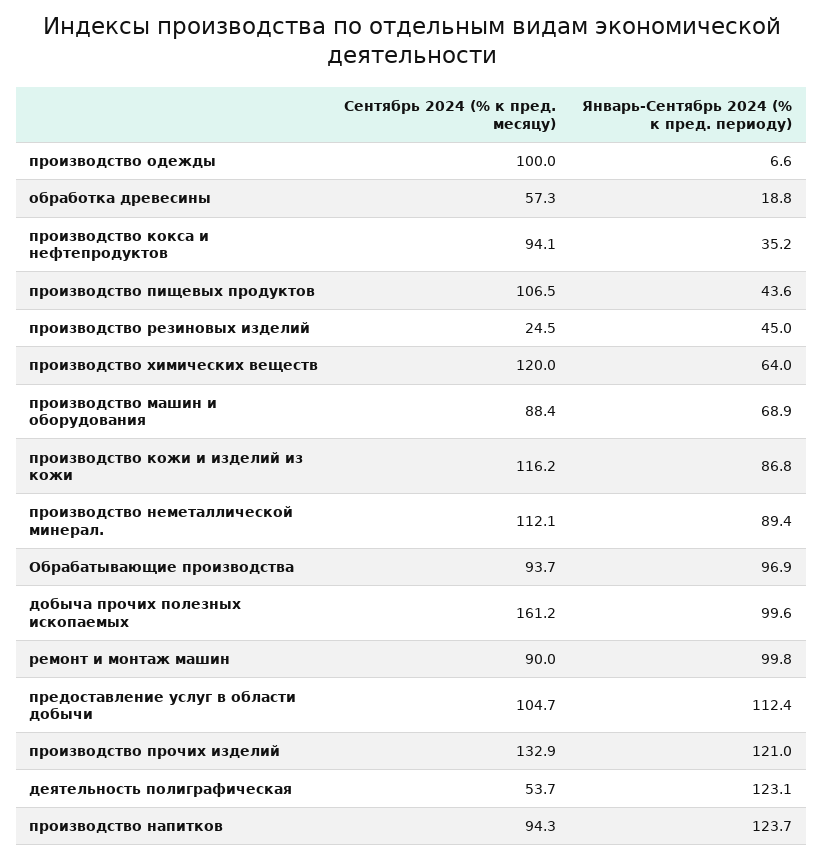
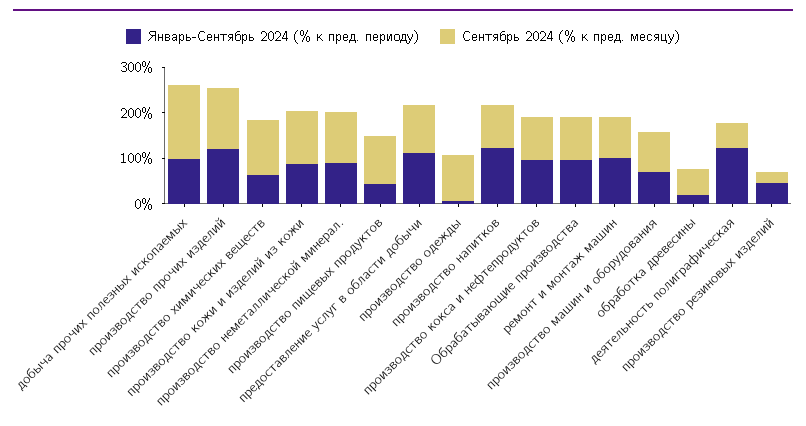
  {
    "Сентябрь 2024 (% к пред. месяцу)": {
      "производство одежды": 100,
      "обработка древесины": 57.3,
      "производство кокса и нефтепродуктов": 94.1,
      "производство пищевых продуктов": 106.5,
      "производство резиновых изделий": 24.5,
      "производство химических веществ": 120,
      "производство машин и оборудования": 88.4,
      "производство кожи и изделий из кожи": 116.2,
      "производство неметаллической минерал.": 112.1,
      "Обрабатывающие производства": 93.7,
      "добыча прочих полезных ископаемых": 161.2,
      "ремонт и монтаж машин": 90,
      "предоставление услуг в области добычи": 104.7,
      "производство прочих изделий": 132.9,
      "деятельность полиграфическая": 53.7,
      "производство напитков": 94.3
    },
    "Январь-Сентябрь 2024 (% к пред. периоду)": {
      "производство одежды": 6.6,
      "обработка древесины": 18.8,
-     "производство кокса и нефтепродуктов": 35.2,
+     "производство кокса и нефтепродуктов": 100,
      "производство пищевых продуктов": 43.6,
      "производство резиновых изделий": 45,
      "производство химических веществ": 64,
      "производство машин и оборудования": 68.9,
      "производство кожи и изделий из кожи": 86.8,
      "производство неметаллической минерал.": 89.4,
      "Обрабатывающие производства": 96.9,
      "добыча прочих полезных ископаемых": 99.6,
      "ремонт и монтаж машин": 99.8,
      "предоставление услуг в области добычи": 112.4,
      "производство прочих изделий": 121,
      "деятельность полиграфическая": 123.1,
      "производство напитков": 123.7
    }
  }

